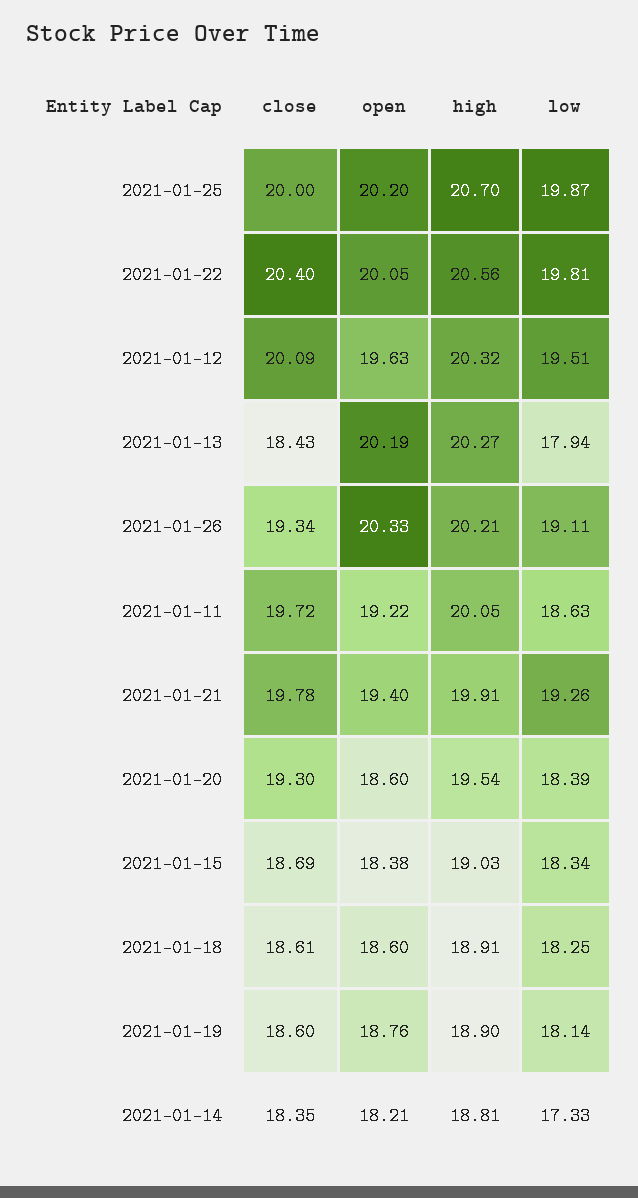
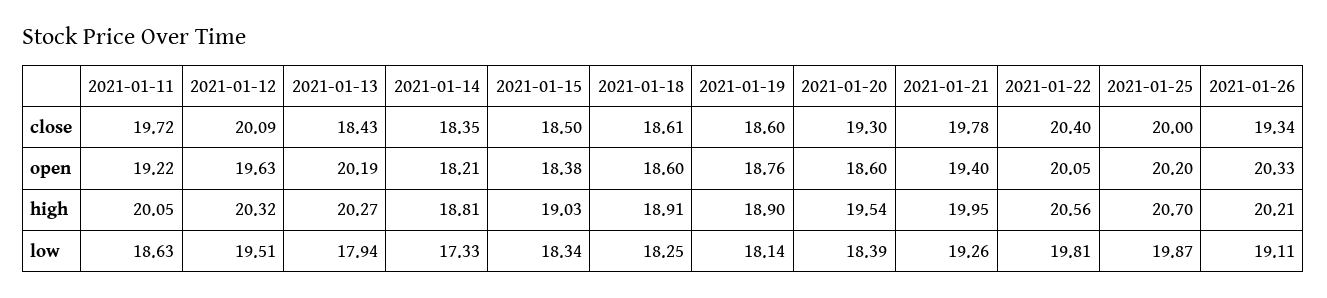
  {
    "close": {
      "2021-01-25": 20,
      "2021-01-22": 20.4,
      "2021-01-12": 20.09,
      "2021-01-13": 18.43,
      "2021-01-26": 19.34,
      "2021-01-11": 19.72,
      "2021-01-21": 19.78,
      "2021-01-20": 19.3,
-     "2021-01-15": 18.69,
+     "2021-01-15": 18.5,
      "2021-01-18": 18.61,
      "2021-01-19": 18.6,
      "2021-01-14": 18.35
    },
    "open": {
      "2021-01-25": 20.2,
      "2021-01-22": 20.05,
      "2021-01-12": 19.63,
      "2021-01-13": 20.19,
      "2021-01-26": 20.33,
      "2021-01-11": 19.22,
      "2021-01-21": 19.4,
      "2021-01-20": 18.6,
      "2021-01-15": 18.38,
      "2021-01-18": 18.6,
      "2021-01-19": 18.76,
      "2021-01-14": 18.21
    },
    "high": {
      "2021-01-25": 20.7,
      "2021-01-22": 20.56,
      "2021-01-12": 20.32,
      "2021-01-13": 20.27,
      "2021-01-26": 20.21,
      "2021-01-11": 20.05,
-     "2021-01-21": 19.91,
+     "2021-01-21": 19.95,
      "2021-01-20": 19.54,
      "2021-01-15": 19.03,
      "2021-01-18": 18.91,
      "2021-01-19": 18.9,
      "2021-01-14": 18.81
    },
    "low": {
      "2021-01-25": 19.87,
      "2021-01-22": 19.81,
      "2021-01-12": 19.51,
      "2021-01-13": 17.94,
      "2021-01-26": 19.11,
      "2021-01-11": 18.63,
      "2021-01-21": 19.26,
      "2021-01-20": 18.39,
      "2021-01-15": 18.34,
      "2021-01-18": 18.25,
      "2021-01-19": 18.14,
      "2021-01-14": 17.33
    }
  }

